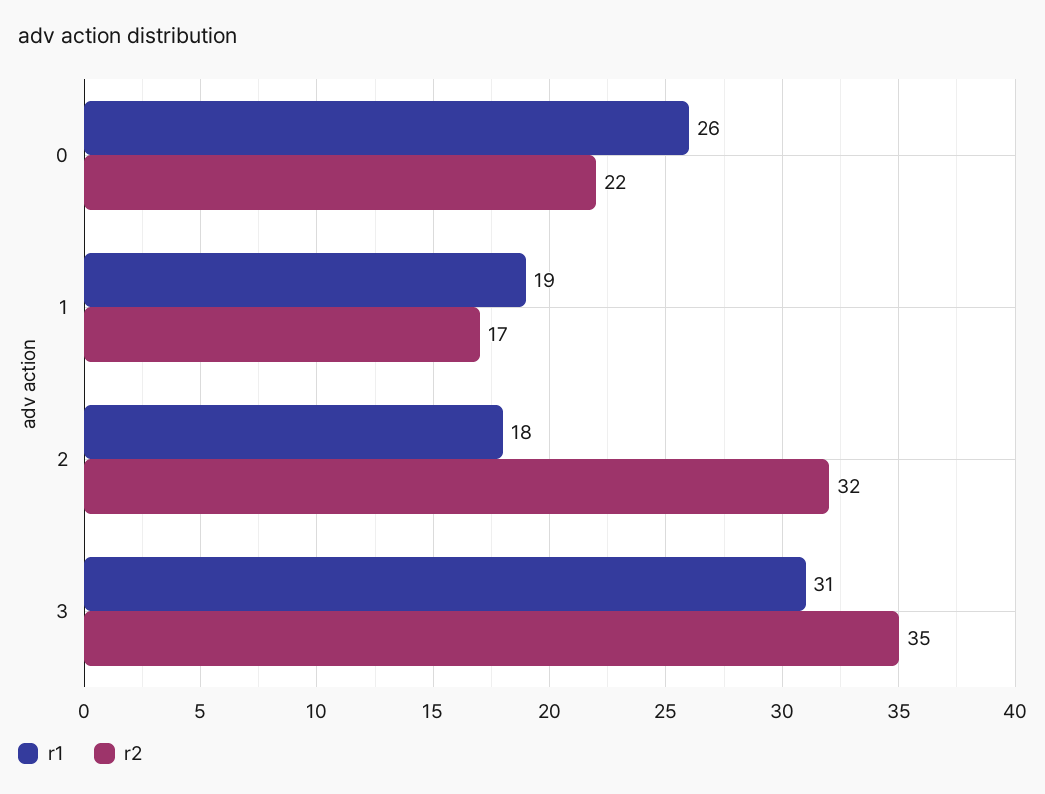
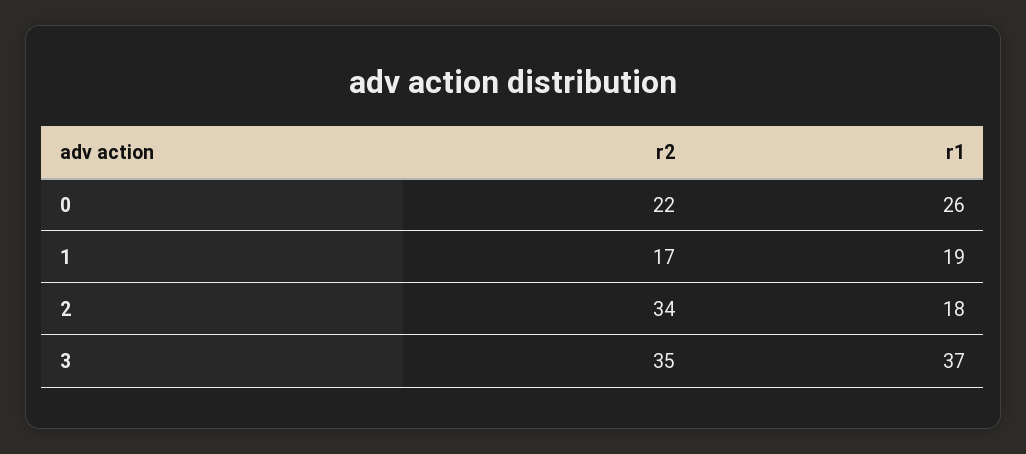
  {
    "r1": {
      "0": 26,
      "1": 19,
      "2": 18,
-     "3": 31
+     "3": 37
    },
    "r2": {
      "0": 22,
      "1": 17,
-     "2": 32,
+     "2": 34,
      "3": 35
    }
  }

